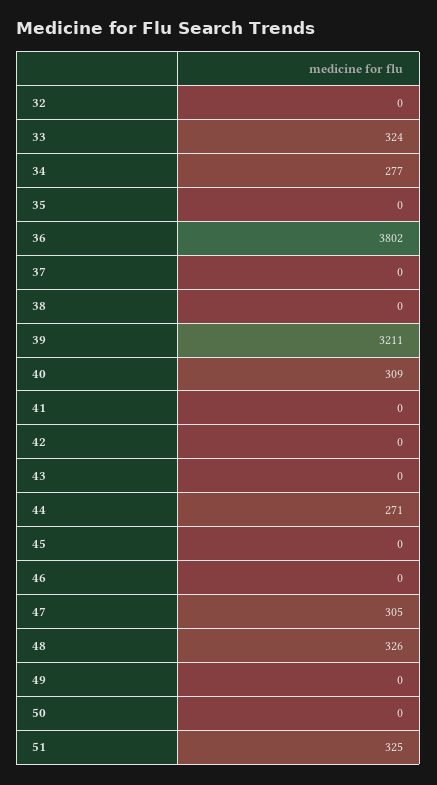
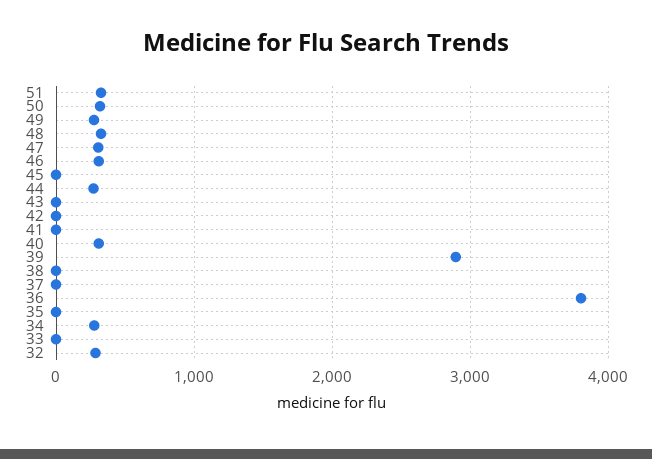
  {
-   "32": 0,
+   "32": 300,
-   "33": 324,
+   "33": 0,
    "34": 277,
    "35": 0,
    "36": 3802,
    "37": 0,
    "38": 0,
-   "39": 3211,
+   "39": 2900,
    "40": 309,
    "41": 0,
    "42": 0,
    "43": 0,
    "44": 271,
    "45": 0,
-   "46": 0,
+   "46": 300,
    "47": 305,
    "48": 326,
-   "49": 0,
+   "49": 300,
-   "50": 0,
+   "50": 300,
    "51": 325
  }

